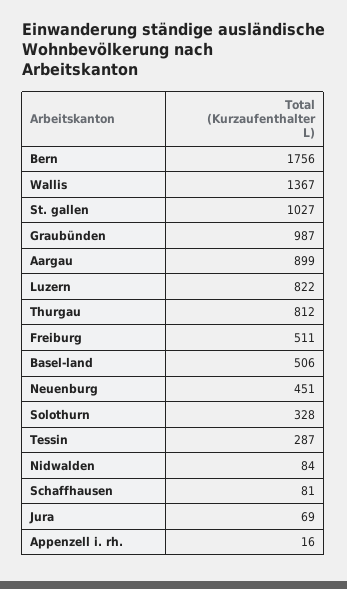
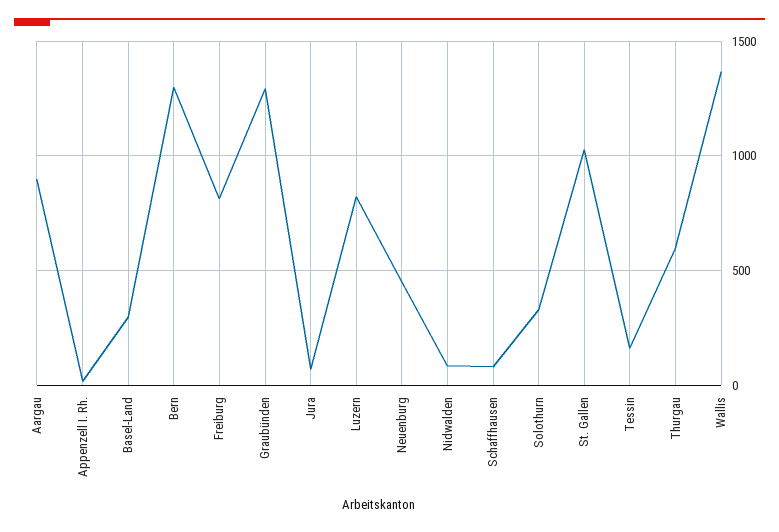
  {
-   "Bern": 1756,
+   "Bern": 1300,
    "Wallis": 1367,
    "St. gallen": 1027,
-   "Graubünden": 987,
+   "Graubünden": 1300,
    "Aargau": 899,
    "Luzern": 822,
-   "Thurgau": 812,
+   "Thurgau": 600,
-   "Freiburg": 511,
+   "Freiburg": 800,
-   "Basel-land": 506,
+   "Basel-land": 300,
    "Neuenburg": 451,
    "Solothurn": 328,
-   "Tessin": 287,
+   "Tessin": 150,
    "Nidwalden": 84,
    "Schaffhausen": 81,
    "Jura": 69,
    "Appenzell i. rh.": 16
  }

